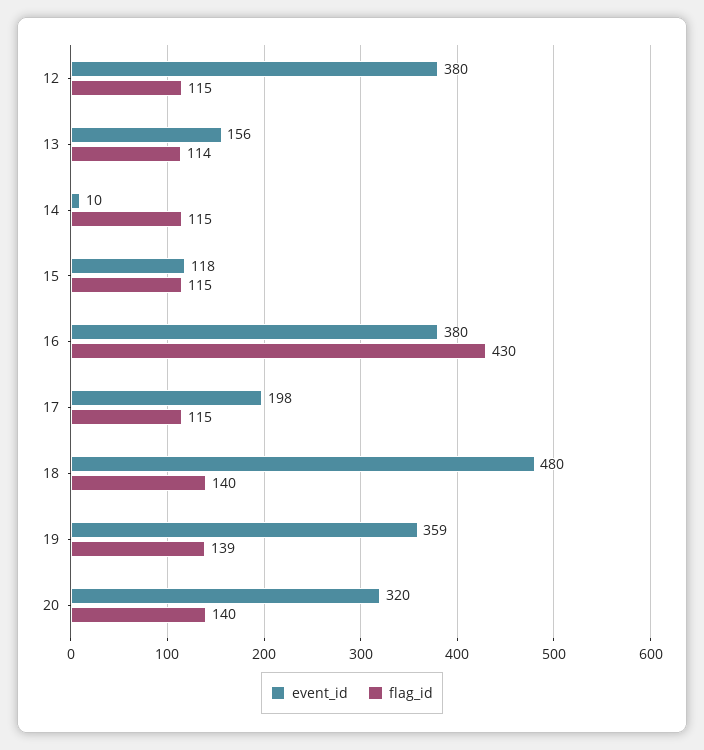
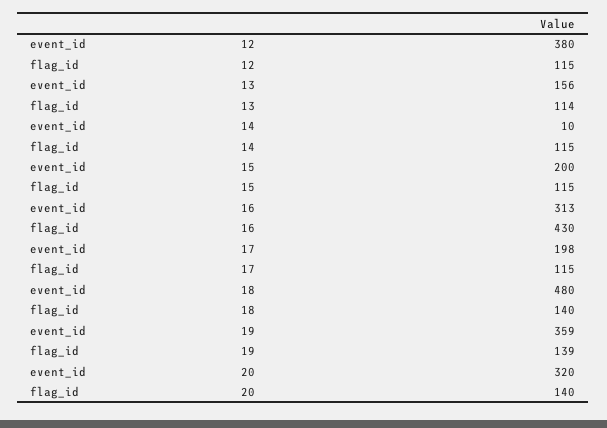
  {
    "event_id": {
      "12": 380,
      "13": 156,
      "14": 10,
-     "15": 118,
+     "15": 200,
-     "16": 380,
+     "16": 313,
      "17": 198,
      "18": 480,
      "19": 359,
      "20": 320
    },
    "flag_id": {
      "12": 115,
      "13": 114,
      "14": 115,
      "15": 115,
      "16": 430,
      "17": 115,
      "18": 140,
      "19": 139,
      "20": 140
    }
  }

